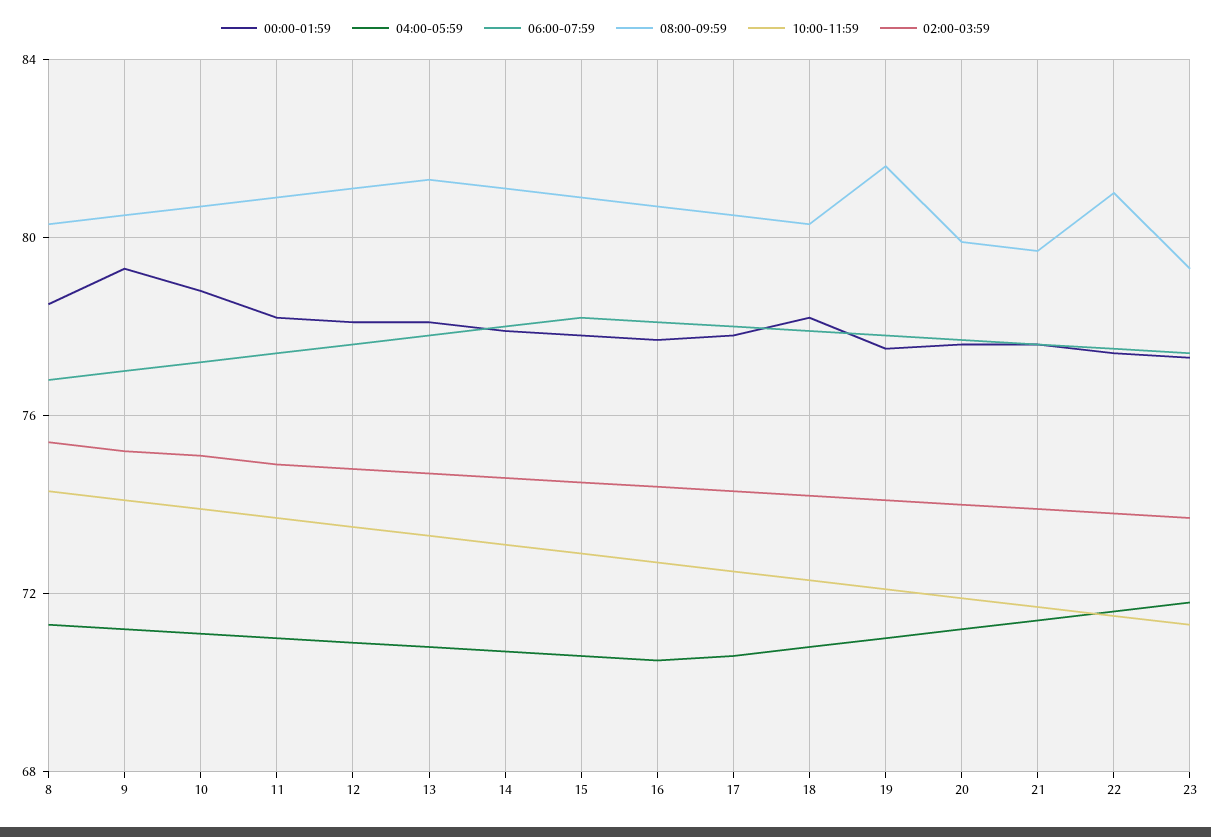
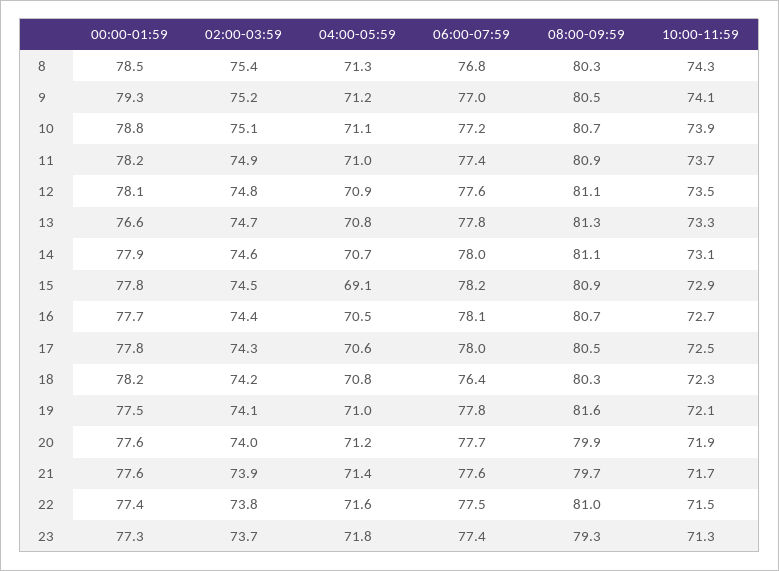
  {
    "00:00-01:59": {
      "8": 78.5,
      "9": 79.3,
      "10": 78.8,
      "11": 78.2,
      "12": 78.1,
-     "13": 78,
+     "13": 76.6,
      "14": 77.9,
      "15": 77.8,
      "16": 77.7,
      "17": 77.8,
      "18": 78.2,
      "19": 77.5,
      "20": 77.6,
      "21": 77.6,
      "22": 77.4,
      "23": 77.3
    },
    "04:00-05:59": {
      "8": 71.3,
      "9": 71.2,
      "10": 71.1,
      "11": 71,
      "12": 70.9,
      "13": 70.8,
      "14": 70.7,
-     "15": 70.5,
+     "15": 69.1,
      "16": 70.5,
      "17": 70.6,
      "18": 70.8,
      "19": 71,
      "20": 71.2,
      "21": 71.4,
      "22": 71.6,
      "23": 71.8
    },
    "06:00-07:59": {
      "8": 76.8,
      "9": 77,
      "10": 77.2,
      "11": 77.4,
      "12": 77.6,
      "13": 77.8,
      "14": 78,
      "15": 78.2,
      "16": 78.1,
      "17": 78,
-     "18": 78,
+     "18": 76.4,
      "19": 77.8,
      "20": 77.7,
      "21": 77.6,
      "22": 77.5,
      "23": 77.4
    },
    "08:00-09:59": {
      "8": 80.3,
      "9": 80.5,
      "10": 80.7,
      "11": 80.9,
      "12": 81.1,
      "13": 81.3,
      "14": 81.1,
      "15": 80.9,
      "16": 80.7,
      "17": 80.5,
      "18": 80.3,
      "19": 81.6,
      "20": 79.9,
      "21": 79.7,
      "22": 81,
      "23": 79.3
    },
    "10:00-11:59": {
      "8": 74.3,
      "9": 74.1,
      "10": 73.9,
      "11": 73.7,
      "12": 73.5,
      "13": 73.3,
      "14": 73.1,
      "15": 72.9,
      "16": 72.7,
      "17": 72.5,
      "18": 72.3,
      "19": 72.1,
      "20": 71.9,
      "21": 71.7,
      "22": 71.5,
      "23": 71.3
    },
    "02:00-03:59": {
      "8": 75.4,
      "9": 75.2,
      "10": 75.1,
      "11": 74.9,
      "12": 74.8,
      "13": 74.7,
      "14": 74.6,
      "15": 74.5,
      "16": 74.4,
      "17": 74.3,
      "18": 74.2,
      "19": 74.1,
      "20": 74,
      "21": 73.9,
      "22": 73.8,
      "23": 73.7
    }
  }

